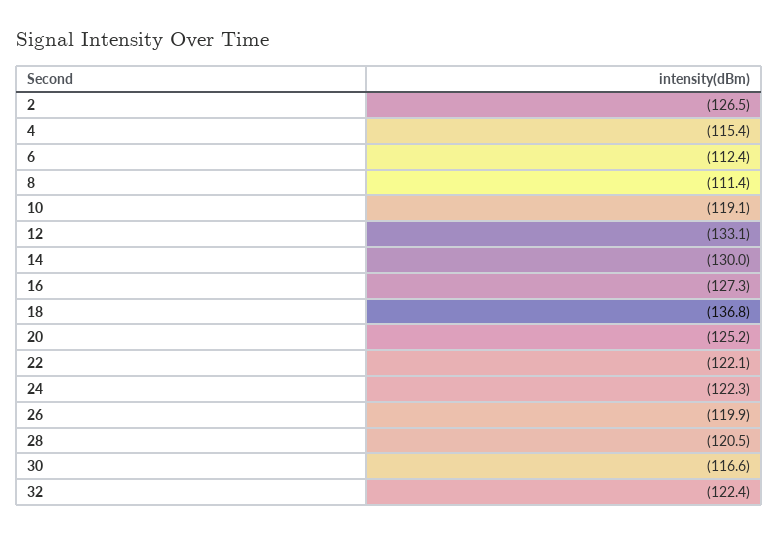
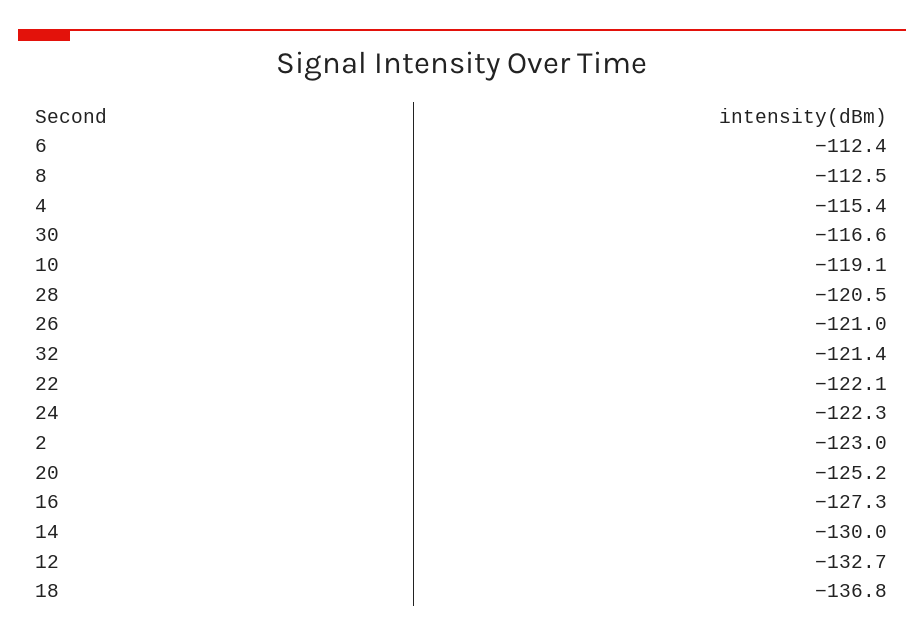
  {
-   "2": -126.5,
+   "2": -123,
    "4": -115.4,
    "6": -112.4,
-   "8": -111.4,
+   "8": -112.5,
    "10": -119.1,
-   "12": -133.1,
+   "12": -132.7,
    "14": -130,
    "16": -127.3,
    "18": -136.8,
    "20": -125.2,
    "22": -122.1,
    "24": -122.3,
-   "26": -119.9,
+   "26": -121,
    "28": -120.5,
    "30": -116.6,
-   "32": -122.4
+   "32": -121.4
  }

